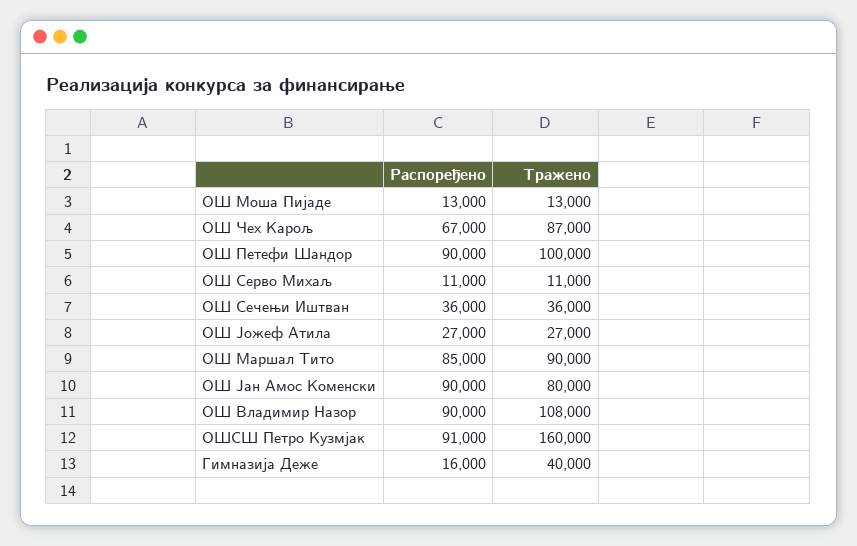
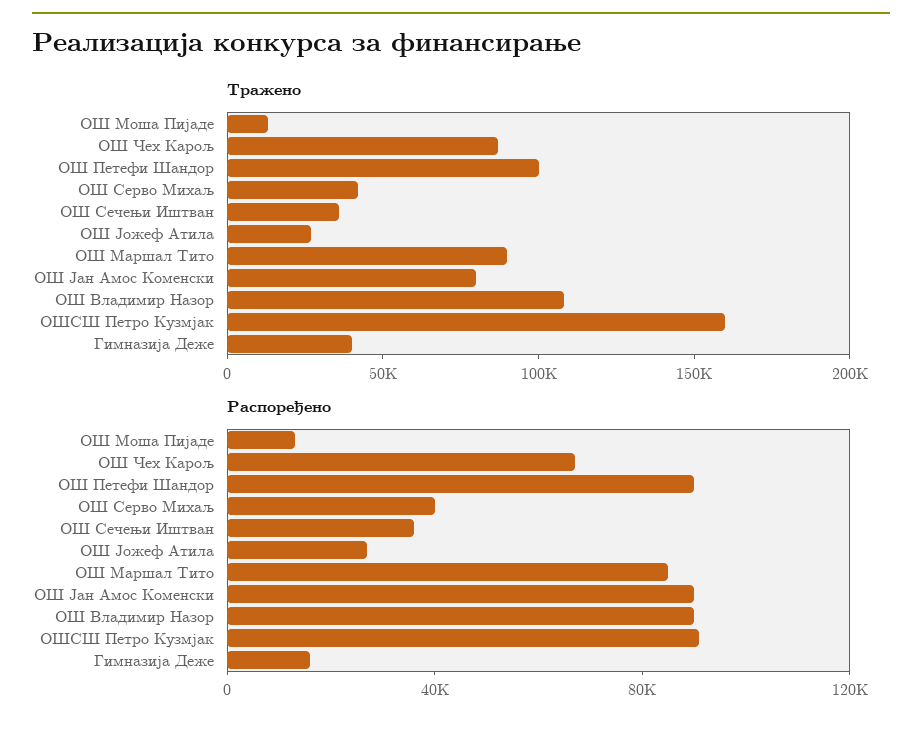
  {
    "Распоређено": {
      "ОШ Моша Пијаде": 13000,
      "ОШ Чех Карољ": 67000,
      "ОШ Петефи Шандор": 90000,
-     "ОШ Серво Михаљ": 11000,
+     "ОШ Серво Михаљ": 40000,
      "ОШ Сечењи Иштван": 36000,
      "ОШ Јожеф Атила": 27000,
      "ОШ Маршал Тито": 85000,
      "ОШ Јан Амос Коменски": 90000,
      "ОШ Владимир Назор": 90000,
      "ОШСШ Петро Кузмјак": 91000,
      "Гимназија Деже": 16000
    },
    "Тражено": {
      "ОШ Моша Пијаде": 13000,
      "ОШ Чех Карољ": 87000,
      "ОШ Петефи Шандор": 100000,
-     "ОШ Серво Михаљ": 11000,
+     "ОШ Серво Михаљ": 40000,
      "ОШ Сечењи Иштван": 36000,
      "ОШ Јожеф Атила": 27000,
      "ОШ Маршал Тито": 90000,
      "ОШ Јан Амос Коменски": 80000,
      "ОШ Владимир Назор": 108000,
      "ОШСШ Петро Кузмјак": 160000,
      "Гимназија Деже": 40000
    }
  }

